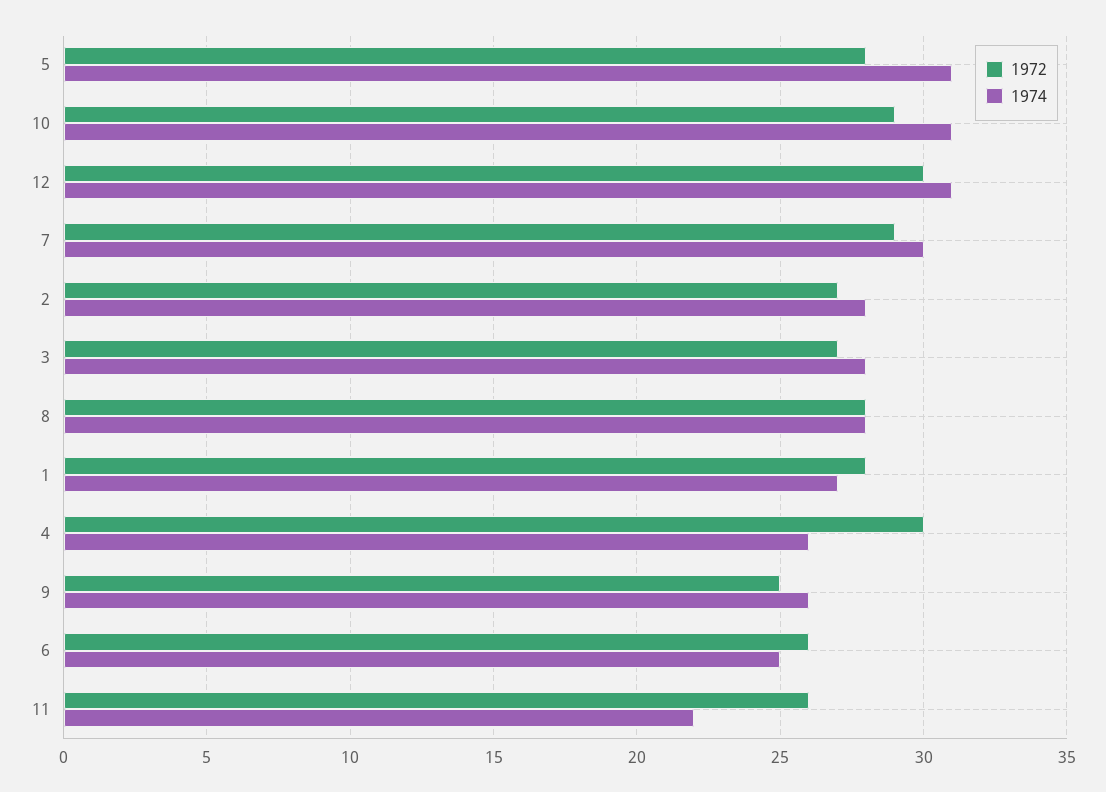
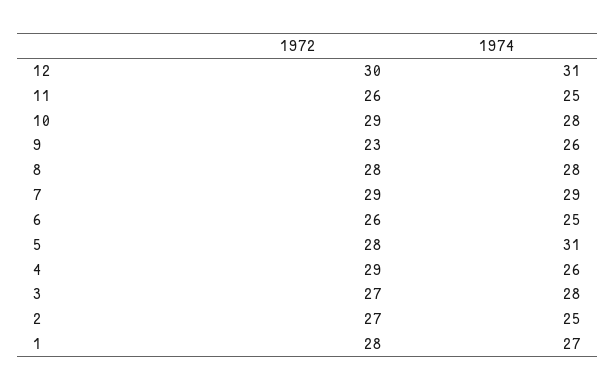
  {
    "1972": {
      "5": 28,
      "10": 29,
      "12": 30,
      "7": 29,
      "2": 27,
      "3": 27,
      "8": 28,
      "1": 28,
-     "4": 30,
+     "4": 29,
-     "9": 25,
+     "9": 23,
      "6": 26,
      "11": 26
    },
    "1974": {
      "5": 31,
-     "10": 31,
+     "10": 28,
      "12": 31,
-     "7": 30,
+     "7": 29,
-     "2": 28,
+     "2": 25,
      "3": 28,
      "8": 28,
      "1": 27,
      "4": 26,
      "9": 26,
      "6": 25,
-     "11": 22
+     "11": 25
    }
  }

